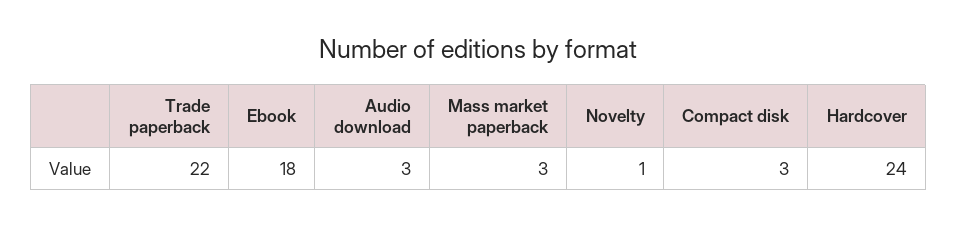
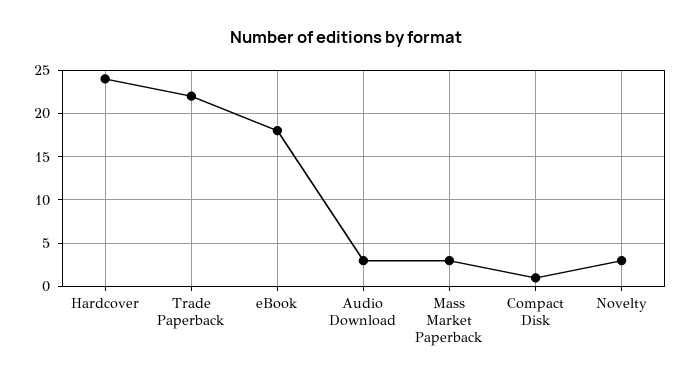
  {
    "Trade paperback": 22,
    "Ebook": 18,
    "Audio download": 3,
    "Mass market paperback": 3,
-   "Novelty": 1,
+   "Novelty": 3,
-   "Compact disk": 3,
+   "Compact disk": 1,
    "Hardcover": 24
  }

